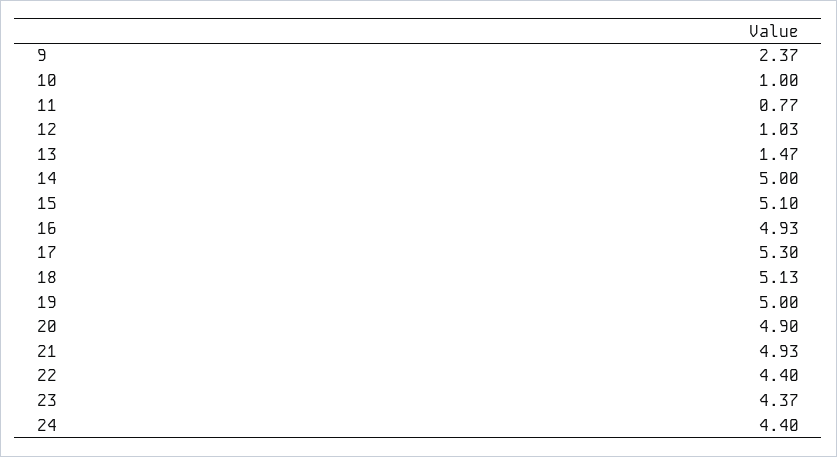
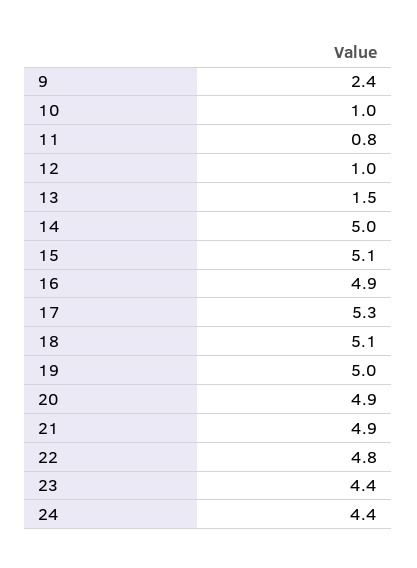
  {
    "9": 2.37,
    "10": 1,
    "11": 0.77,
    "12": 1.03,
    "13": 1.47,
    "14": 5,
    "15": 5.1,
    "16": 4.93,
    "17": 5.3,
    "18": 5.13,
    "19": 5,
    "20": 4.9,
    "21": 4.93,
-   "22": 4.4,
+   "22": 4.8,
    "23": 4.37,
    "24": 4.4
  }

